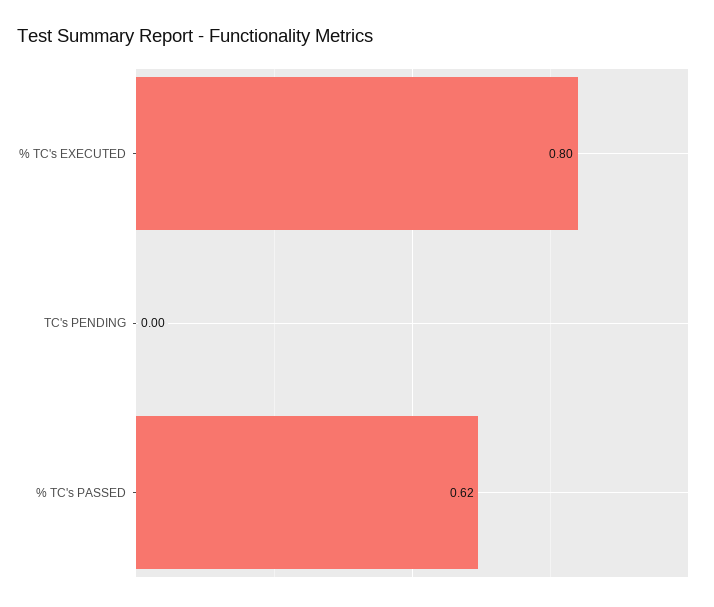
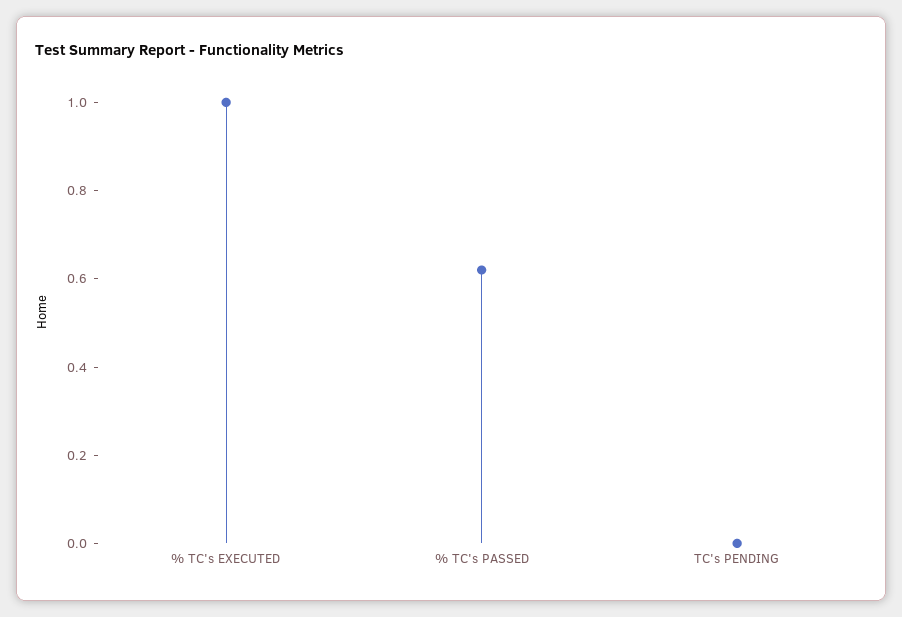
  {
-   "% TC's EXECUTED": 0.8,
+   "% TC's EXECUTED": 1,
    "TC's PENDING": 0,
    "% TC's PASSED": 0.62
  }

